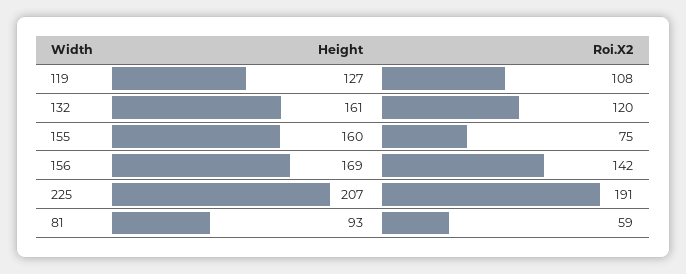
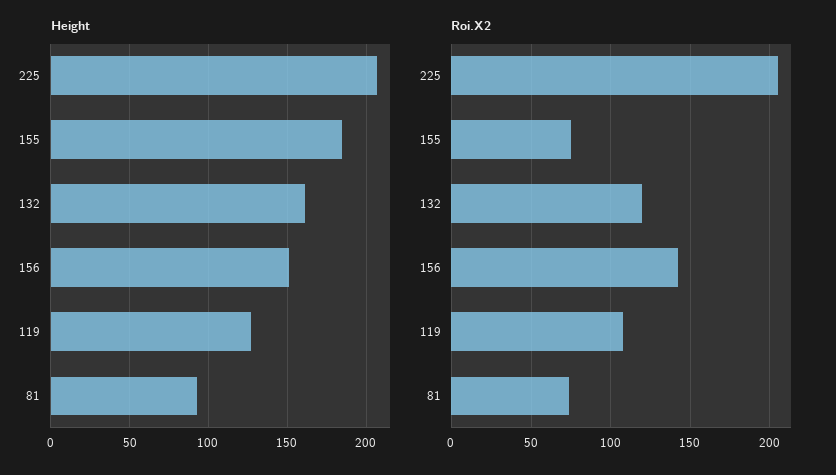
  {
    "Height": {
      "119": 127,
      "132": 161,
-     "155": 160,
+     "155": 185,
-     "156": 169,
+     "156": 150,
      "225": 207,
      "81": 93
    },
    "Roi.X2": {
      "119": 108,
      "132": 120,
      "155": 75,
      "156": 142,
-     "225": 191,
+     "225": 205,
-     "81": 59
+     "81": 75
    }
  }

